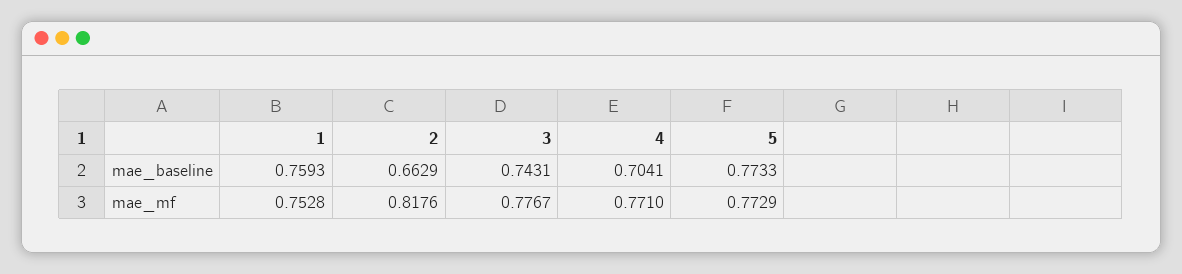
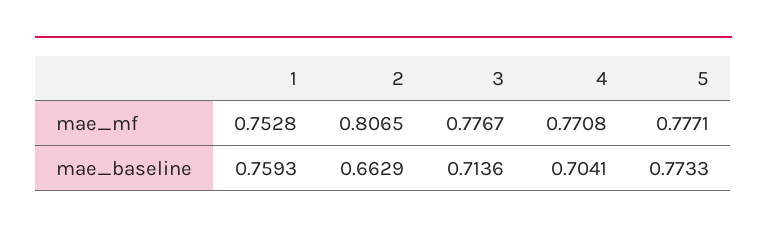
  {
    "1": {
      "mae_baseline": 0.7593,
      "mae_mf": 0.7528
    },
    "2": {
      "mae_baseline": 0.6629,
-     "mae_mf": 0.8176
+     "mae_mf": 0.8065
    },
    "3": {
-     "mae_baseline": 0.7431,
+     "mae_baseline": 0.7136,
      "mae_mf": 0.7767
    },
    "4": {
      "mae_baseline": 0.7041,
-     "mae_mf": 0.771
+     "mae_mf": 0.7708
    },
    "5": {
      "mae_baseline": 0.7733,
-     "mae_mf": 0.7729
+     "mae_mf": 0.7771
    }
  }

